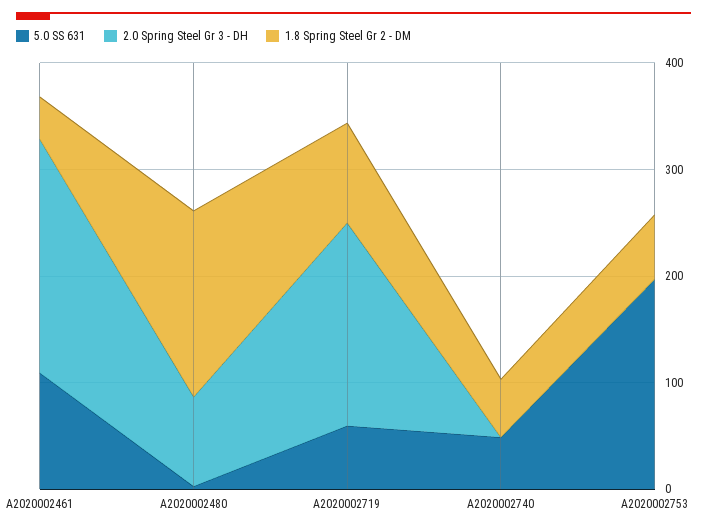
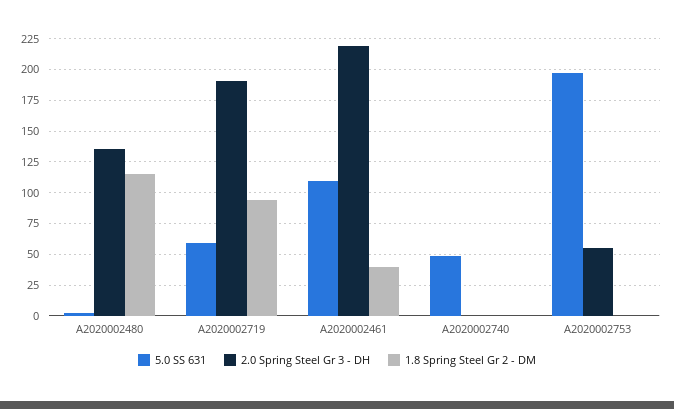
  {
    "5.0 SS 631": {
      "A2020002461": 110,
      "A2020002480": 5,
      "A2020002719": 60,
      "A2020002740": 50,
      "A2020002753": 195
    },
    "2.0 Spring Steel Gr 3 - DH": {
      "A2020002461": 220,
-     "A2020002480": 80,
+     "A2020002480": 135,
      "A2020002719": 190,
      "A2020002740": 0,
-     "A2020002753": 0
+     "A2020002753": 55
    },
    "1.8 Spring Steel Gr 2 - DM": {
      "A2020002461": 40,
-     "A2020002480": 180,
+     "A2020002480": 115,
      "A2020002719": 95,
-     "A2020002740": 60,
+     "A2020002740": 0,
-     "A2020002753": 60
+     "A2020002753": 0
    }
  }

